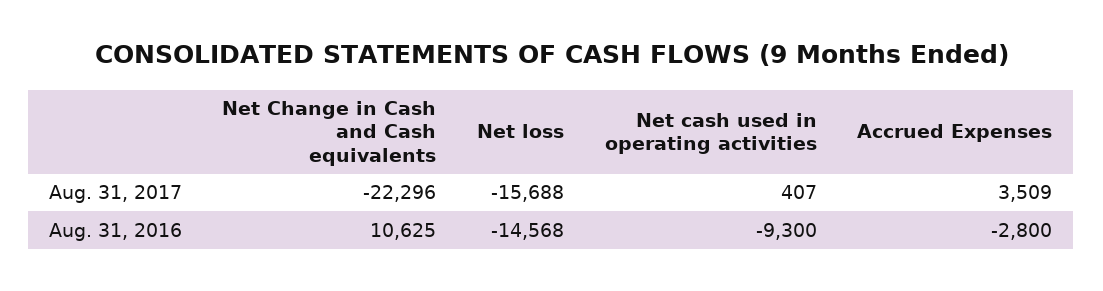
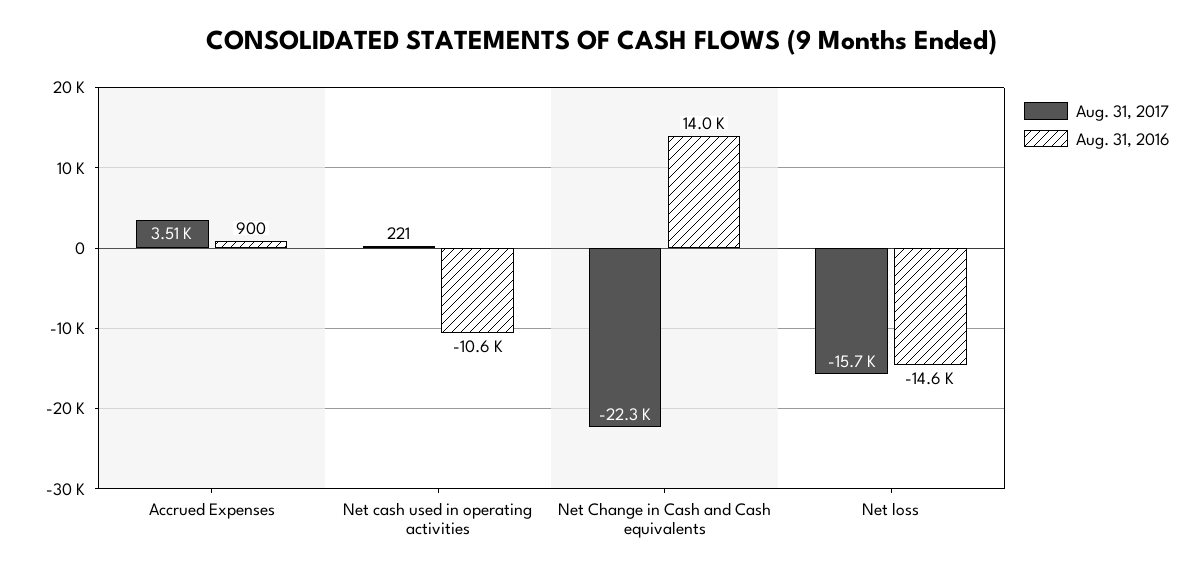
  {
    "Aug. 31, 2017": {
      "Net Change in Cash and Cash equivalents": -22296,
      "Net loss": -15688,
-     "Net cash used in operating activities": 407,
+     "Net cash used in operating activities": 221,
      "Accrued Expenses": 3509
    },
    "Aug. 31, 2016": {
-     "Net Change in Cash and Cash equivalents": 10625,
+     "Net Change in Cash and Cash equivalents": 14000,
      "Net loss": -14568,
-     "Net cash used in operating activities": -9300,
+     "Net cash used in operating activities": -10600,
-     "Accrued Expenses": -2800
+     "Accrued Expenses": 900
    }
  }

